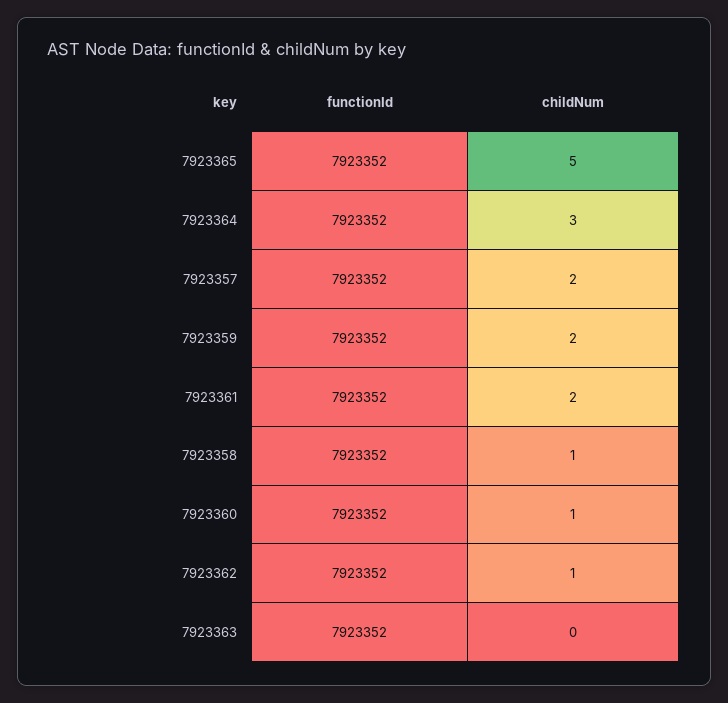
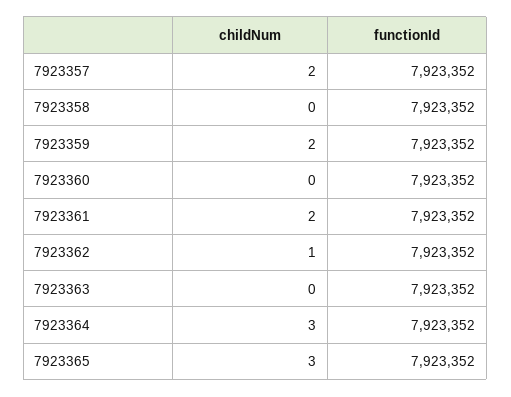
  {
    "functionId": {
      "7923365": 7923352,
      "7923364": 7923352,
      "7923357": 7923352,
      "7923359": 7923352,
      "7923361": 7923352,
      "7923358": 7923352,
      "7923360": 7923352,
      "7923362": 7923352,
      "7923363": 7923352
    },
    "childNum": {
-     "7923365": 5,
+     "7923365": 3,
      "7923364": 3,
      "7923357": 2,
      "7923359": 2,
      "7923361": 2,
-     "7923358": 1,
+     "7923358": 0,
-     "7923360": 1,
+     "7923360": 0,
      "7923362": 1,
      "7923363": 0
    }
  }

